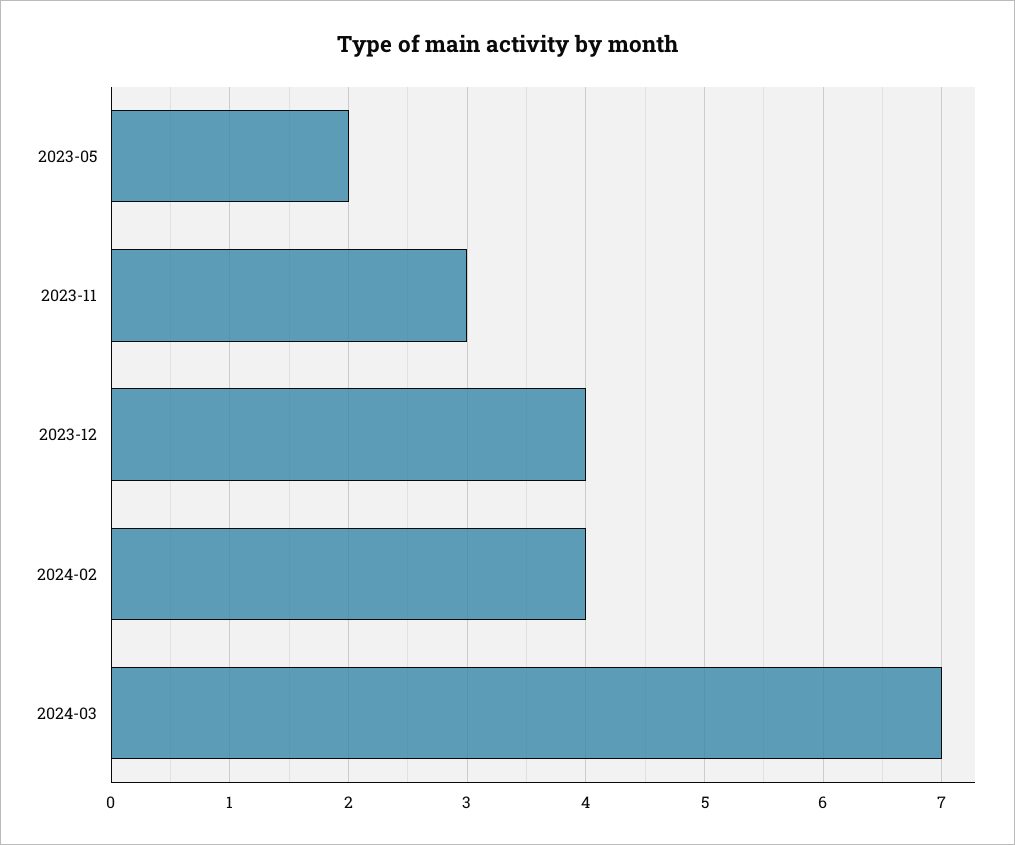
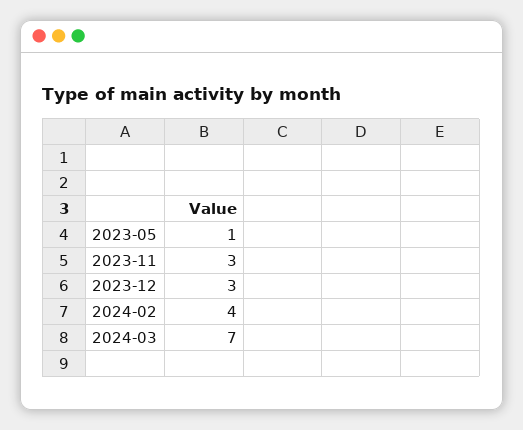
  {
-   "2023-05": 2,
+   "2023-05": 1,
    "2023-11": 3,
-   "2023-12": 4,
+   "2023-12": 3,
    "2024-02": 4,
    "2024-03": 7
  }

